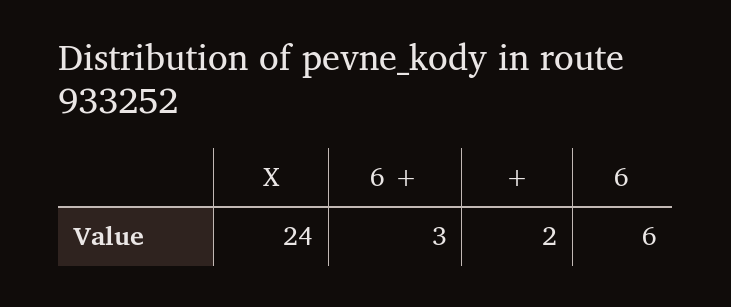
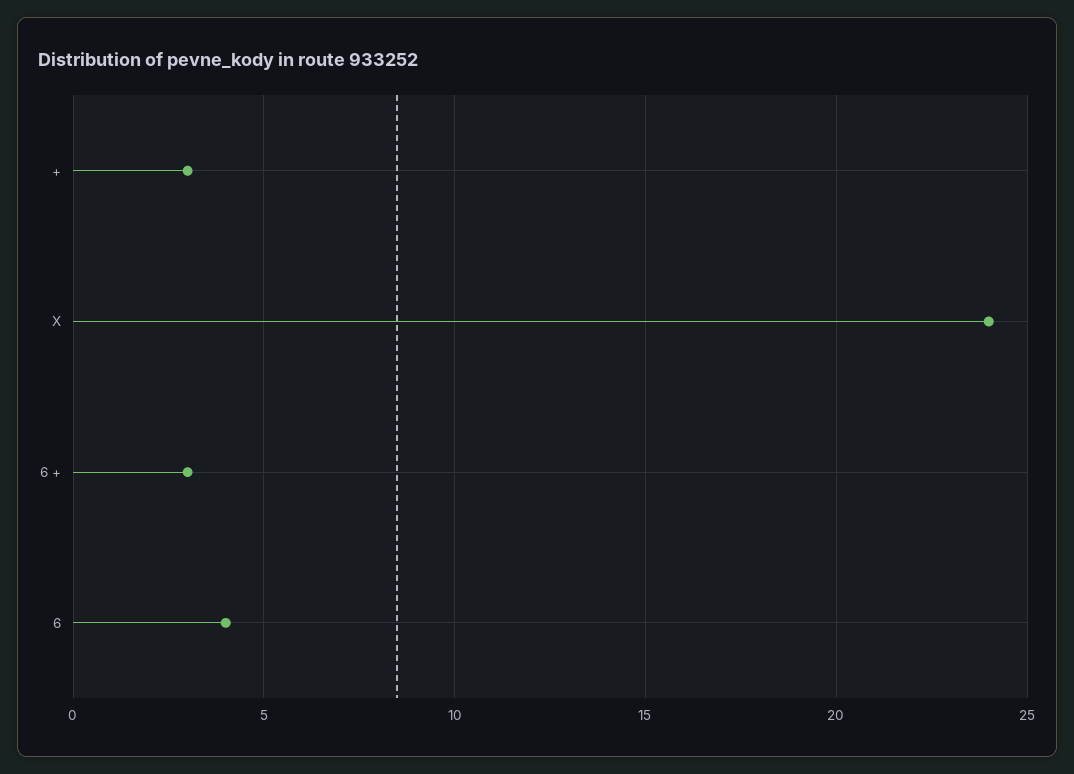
  {
    "X": 24,
    "6 +": 3,
-   "+": 2,
+   "+": 3,
-   "6": 6
+   "6": 4
  }

